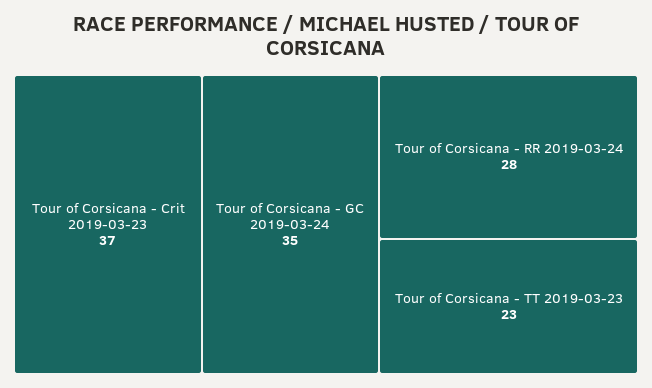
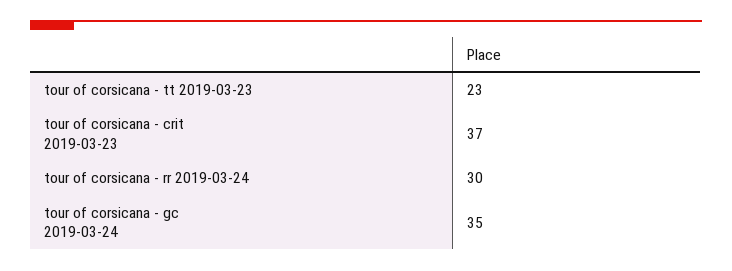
  {
    "Tour of Corsicana - Crit 2019-03-23": 37,
    "Tour of Corsicana - GC 2019-03-24": 35,
-   "Tour of Corsicana - RR 2019-03-24": 28,
+   "Tour of Corsicana - RR 2019-03-24": 30,
    "Tour of Corsicana - TT 2019-03-23": 23
  }

